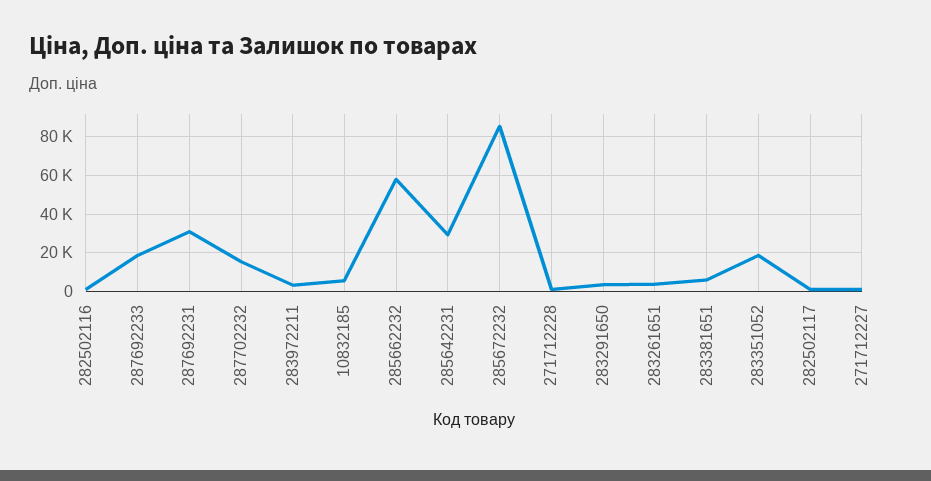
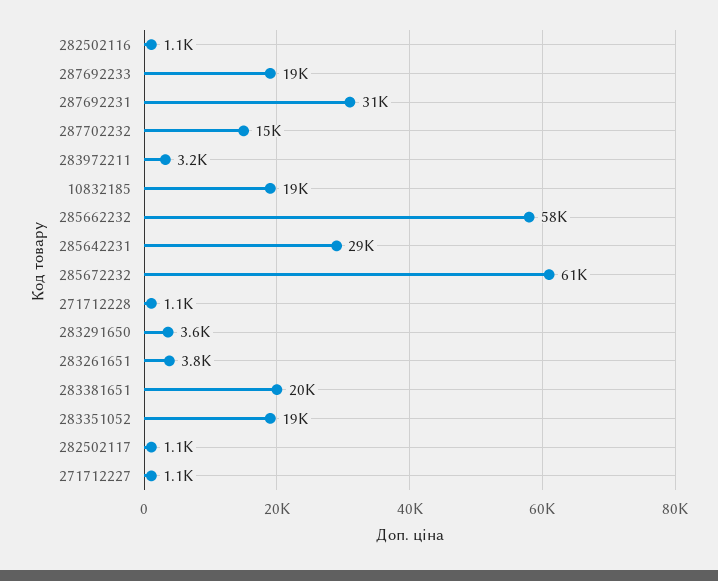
  {
    "282502116": 1100,
    "287692233": 19000,
    "287692231": 31000,
    "287702232": 15000,
    "283972211": 3200,
-   "10832185": 5000,
+   "10832185": 19000,
    "285662232": 58000,
    "285642231": 29000,
-   "285672232": 85000,
+   "285672232": 61000,
    "271712228": 1100,
    "283291650": 3600,
    "283261651": 3800,
-   "283381651": 5000,
+   "283381651": 20000,
    "283351052": 19000,
    "282502117": 1100,
    "271712227": 1100
  }

